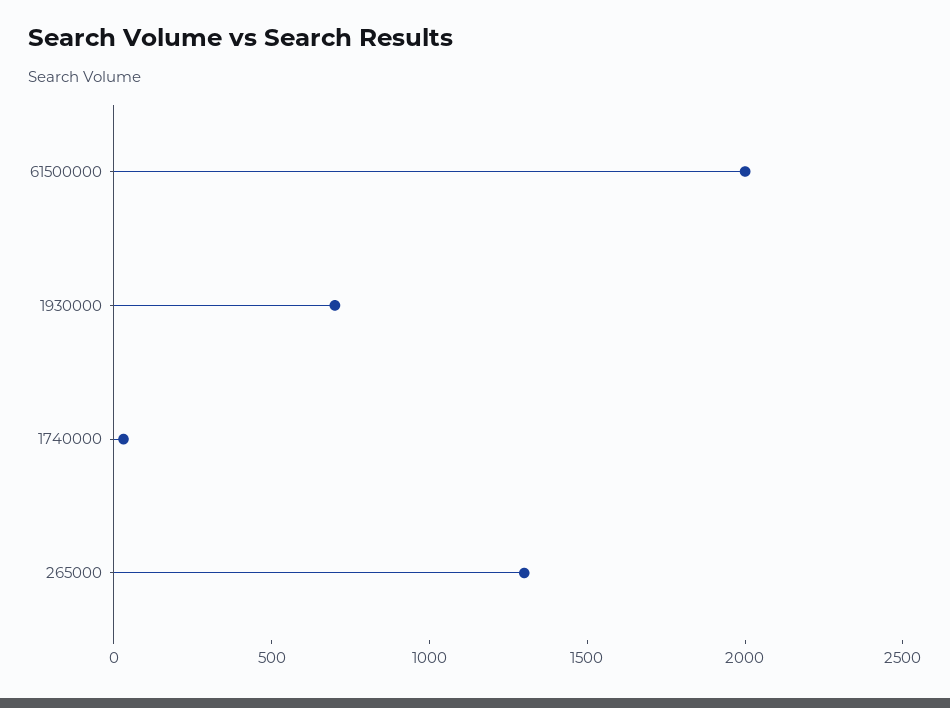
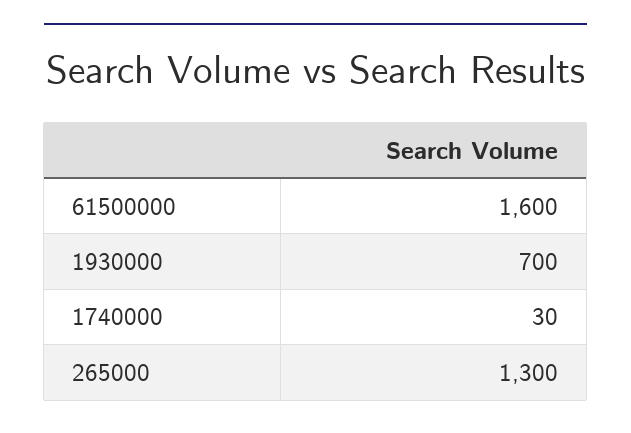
  {
-   "61500000": 2000,
+   "61500000": 1600,
    "1930000": 700,
    "1740000": 30,
    "265000": 1300
  }

